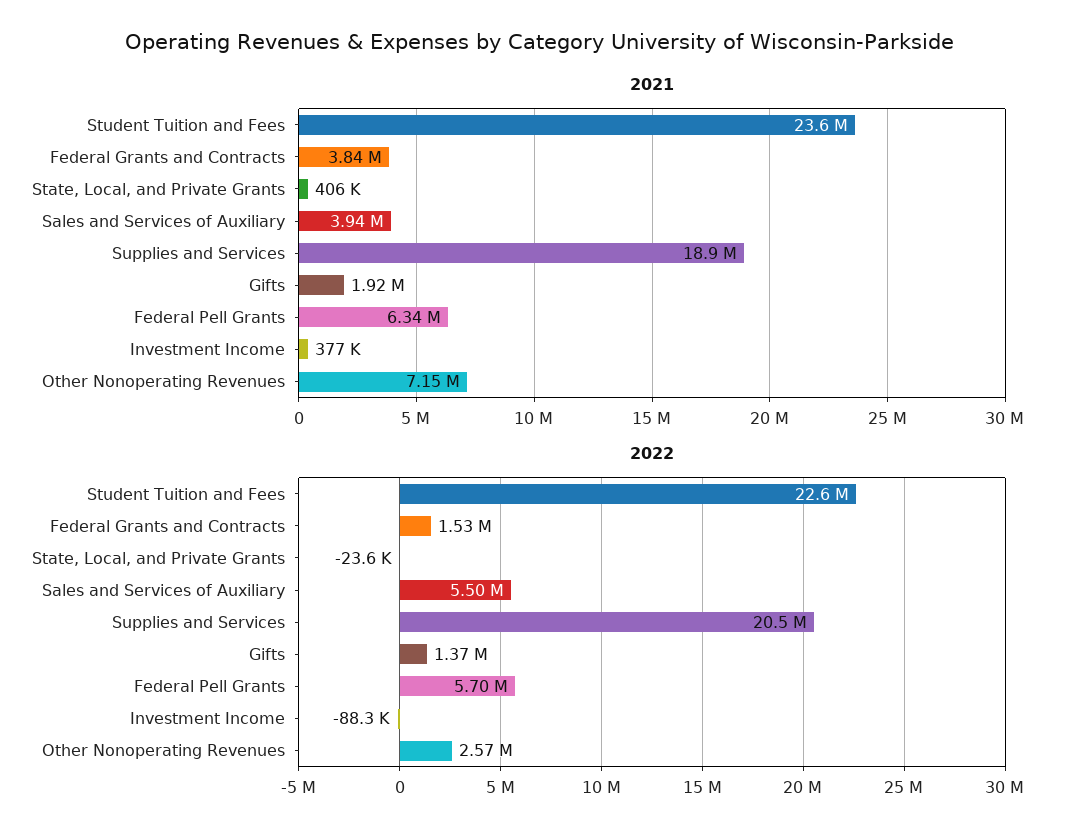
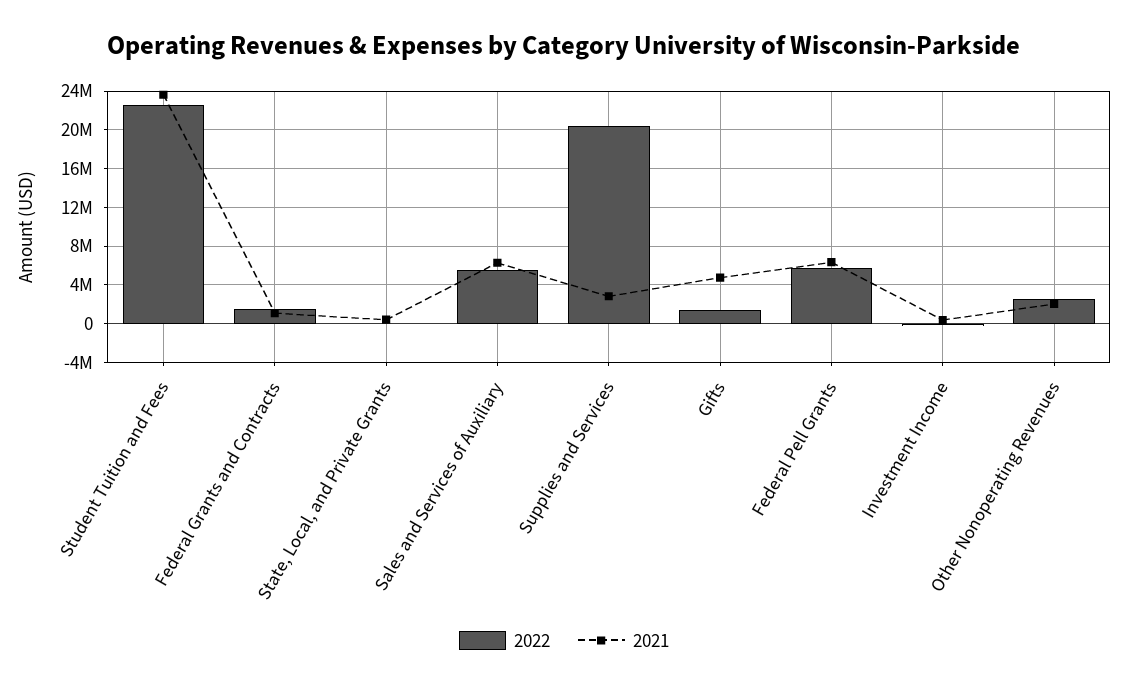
  {
    "2021": {
      "Student Tuition and Fees": 23600000,
-     "Federal Grants and Contracts": 3840000,
+     "Federal Grants and Contracts": 1000000,
      "State, Local, and Private Grants": 406000,
-     "Sales and Services of Auxiliary": 3940000,
+     "Sales and Services of Auxiliary": 6000000,
-     "Supplies and Services": 18900000,
+     "Supplies and Services": 3000000,
-     "Gifts": 1920000,
+     "Gifts": 5000000,
      "Federal Pell Grants": 6340000,
      "Investment Income": 377000,
-     "Other Nonoperating Revenues": 7150000
+     "Other Nonoperating Revenues": 2000000
    },
    "2022": {
      "Student Tuition and Fees": 22600000,
      "Federal Grants and Contracts": 1530000,
      "State, Local, and Private Grants": -23600,
      "Sales and Services of Auxiliary": 5500000,
      "Supplies and Services": 20500000,
      "Gifts": 1370000,
      "Federal Pell Grants": 5700000,
      "Investment Income": -88300,
      "Other Nonoperating Revenues": 2570000
    }
  }

